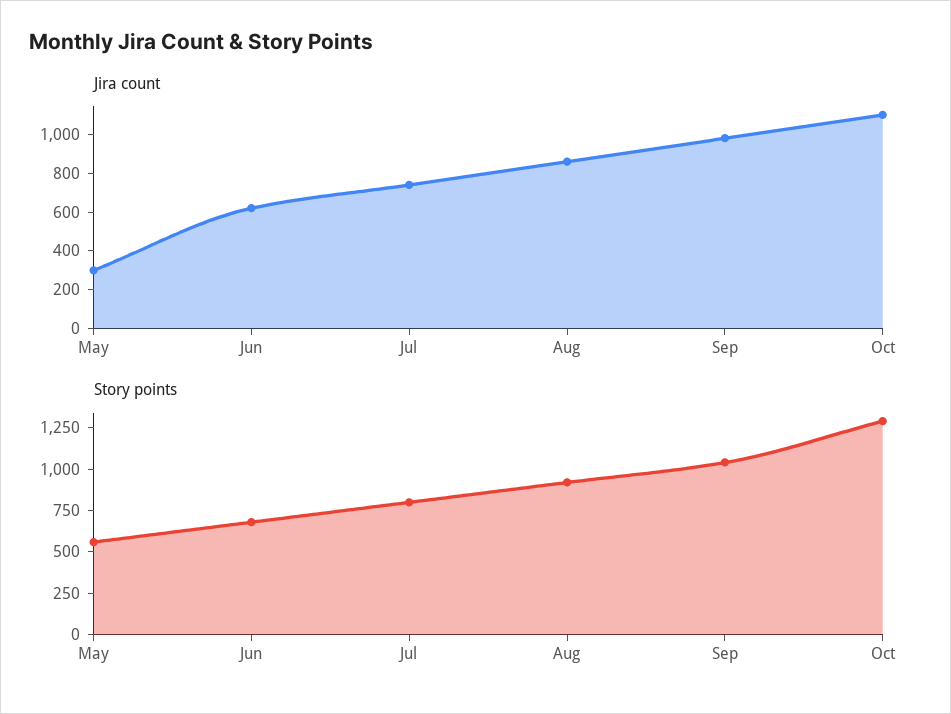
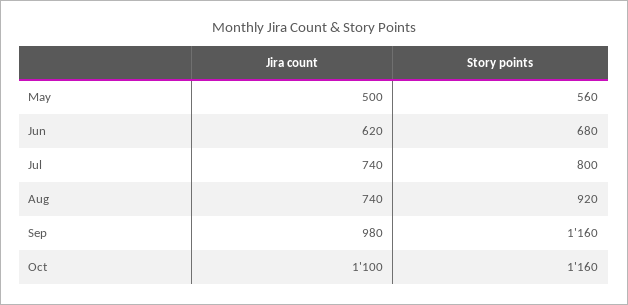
  {
    "Jira count": {
-     "May": 300,
+     "May": 500,
      "Jun": 620,
      "Jul": 740,
-     "Aug": 850,
+     "Aug": 740,
      "Sep": 980,
      "Oct": 1100
    },
    "Story points": {
      "May": 560,
      "Jun": 680,
      "Jul": 800,
      "Aug": 920,
-     "Sep": 1050,
+     "Sep": 1160,
-     "Oct": 1300
+     "Oct": 1160
    }
  }

